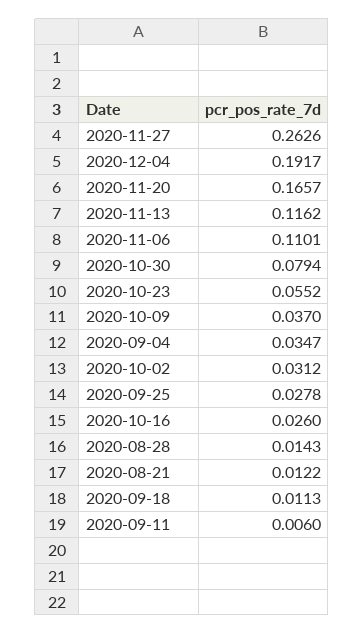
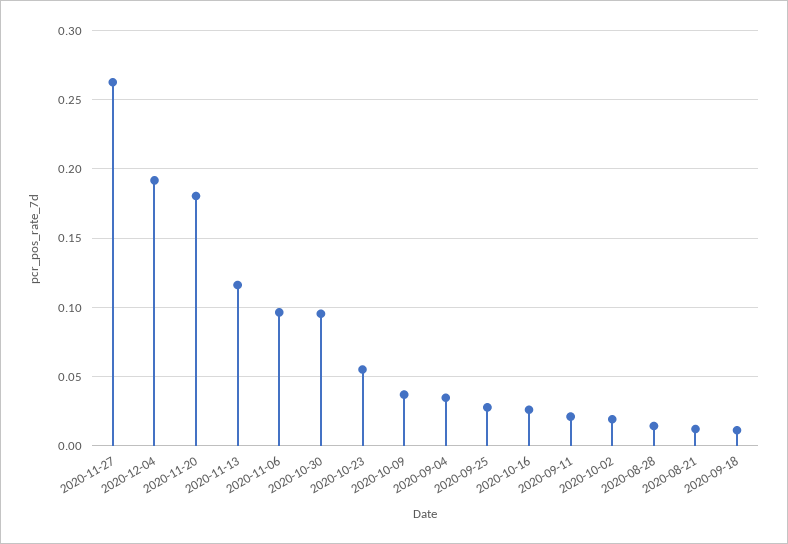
  {
    "2020-11-27": 0.2626,
    "2020-12-04": 0.1917,
-   "2020-11-20": 0.1657,
+   "2020-11-20": 0.18,
    "2020-11-13": 0.1162,
-   "2020-11-06": 0.1101,
+   "2020-11-06": 0.095,
-   "2020-10-30": 0.0794,
+   "2020-10-30": 0.095,
    "2020-10-23": 0.0552,
    "2020-10-09": 0.037,
    "2020-09-04": 0.0347,
-   "2020-10-02": 0.0312,
+   "2020-10-02": 0.02,
    "2020-09-25": 0.0278,
    "2020-10-16": 0.026,
    "2020-08-28": 0.0143,
    "2020-08-21": 0.0122,
    "2020-09-18": 0.0113,
-   "2020-09-11": 0.006
+   "2020-09-11": 0.02
  }

